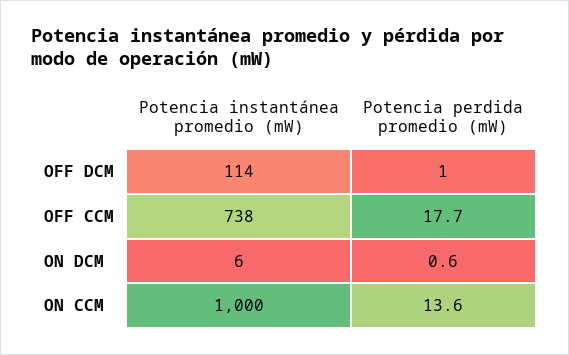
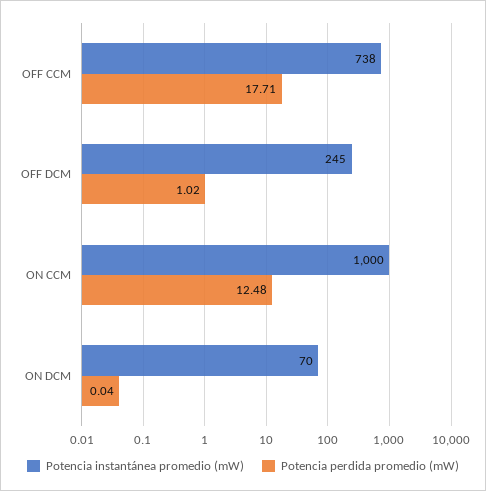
  {
    "Potencia instantánea promedio (mW)": {
-     "OFF DCM": 114,
+     "OFF DCM": 245,
      "OFF CCM": 738,
-     "ON DCM": 6,
+     "ON DCM": 70,
      "ON CCM": 1000
    },
    "Potencia perdida promedio (mW)": {
      "OFF DCM": 1.02,
      "OFF CCM": 17.71,
-     "ON DCM": 0.6,
+     "ON DCM": 0.04,
-     "ON CCM": 13.6
+     "ON CCM": 12.48
    }
  }

